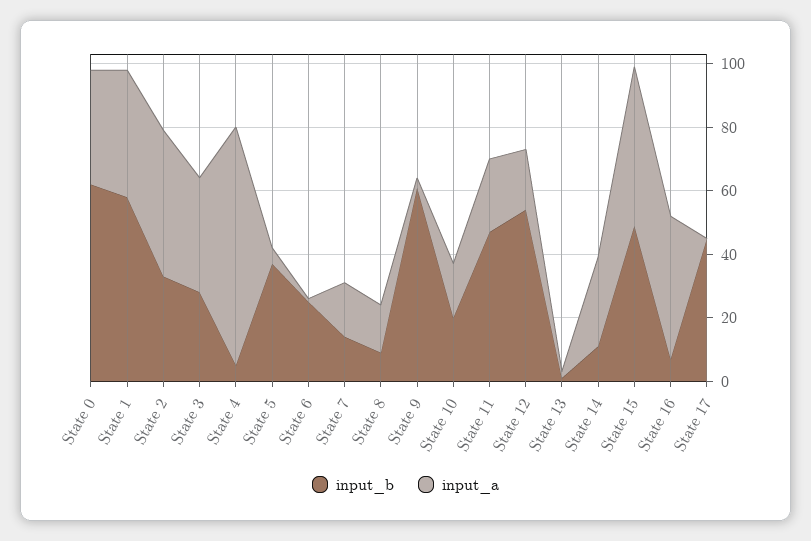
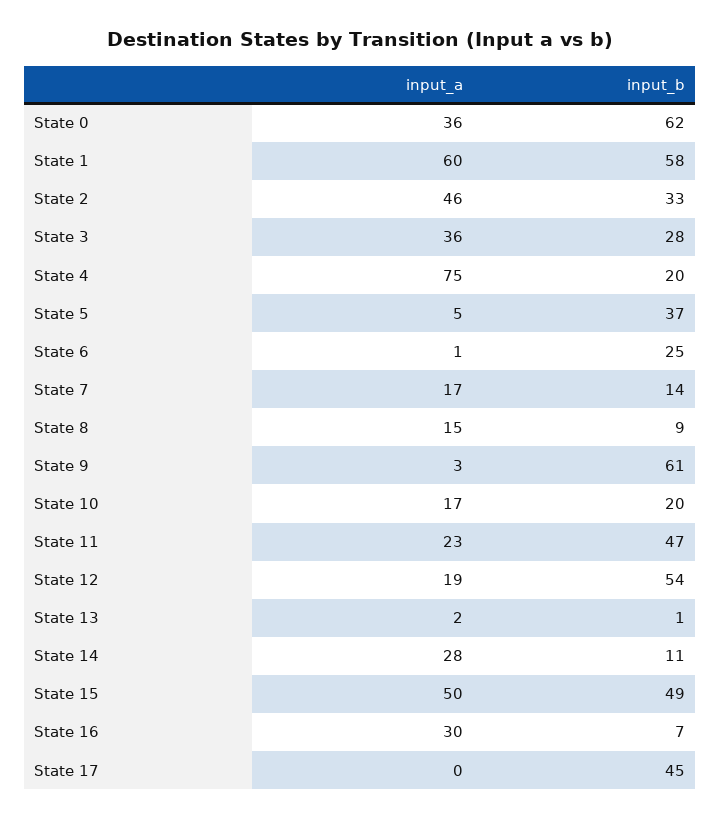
  {
    "input_b": {
      "State 0": 62,
      "State 1": 58,
      "State 2": 33,
      "State 3": 28,
-     "State 4": 5,
+     "State 4": 20,
      "State 5": 37,
      "State 6": 25,
      "State 7": 14,
      "State 8": 9,
      "State 9": 61,
      "State 10": 20,
      "State 11": 47,
      "State 12": 54,
      "State 13": 1,
      "State 14": 11,
      "State 15": 49,
      "State 16": 7,
      "State 17": 45
    },
    "input_a": {
      "State 0": 36,
-     "State 1": 40,
+     "State 1": 60,
      "State 2": 46,
      "State 3": 36,
      "State 4": 75,
      "State 5": 5,
      "State 6": 1,
      "State 7": 17,
      "State 8": 15,
      "State 9": 3,
      "State 10": 17,
      "State 11": 23,
      "State 12": 19,
      "State 13": 2,
      "State 14": 28,
      "State 15": 50,
-     "State 16": 45,
+     "State 16": 30,
      "State 17": 0
    }
  }

